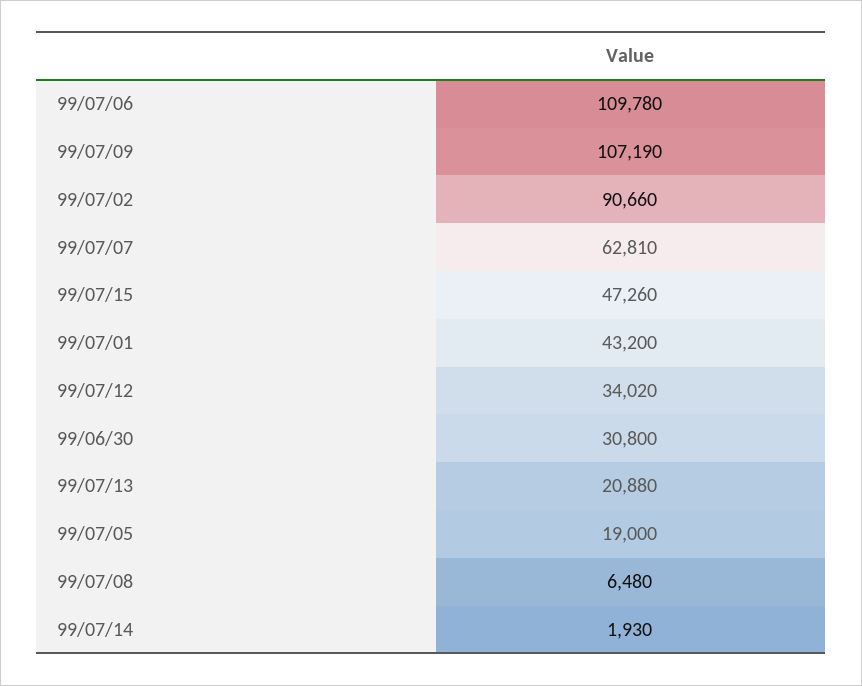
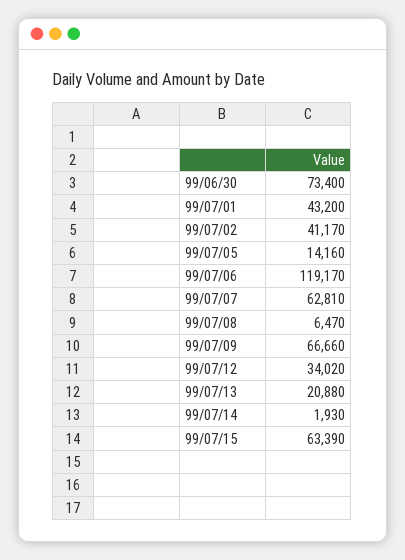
  {
-   "99/07/06": 109780,
+   "99/07/06": 119170,
-   "99/07/09": 107190,
+   "99/07/09": 66660,
-   "99/07/02": 90660,
+   "99/07/02": 41170,
    "99/07/07": 62810,
-   "99/07/15": 47260,
+   "99/07/15": 63390,
    "99/07/01": 43200,
    "99/07/12": 34020,
-   "99/06/30": 30800,
+   "99/06/30": 73400,
    "99/07/13": 20880,
-   "99/07/05": 19000,
+   "99/07/05": 14160,
-   "99/07/08": 6480,
+   "99/07/08": 6470,
    "99/07/14": 1930
  }

